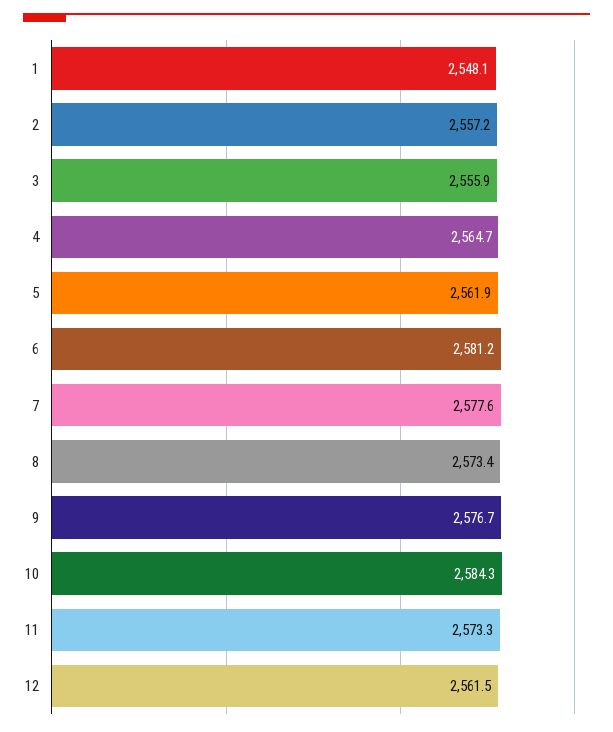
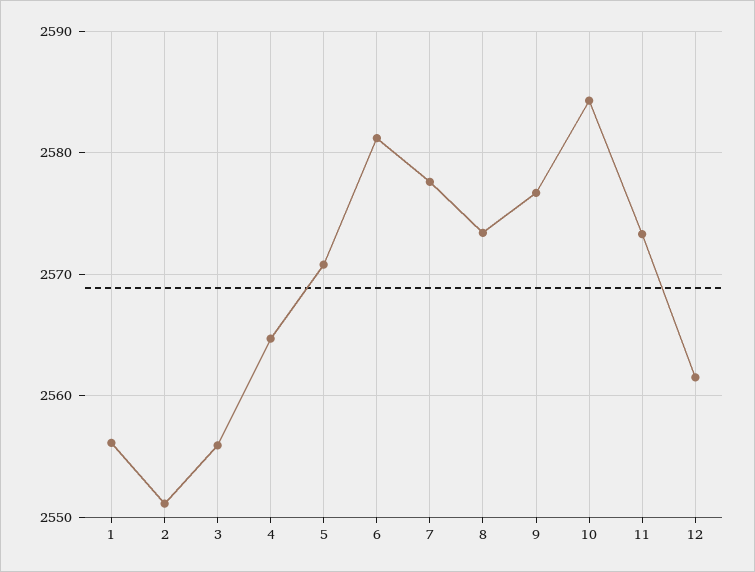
  {
-   "1": 2548.1,
+   "1": 2556,
-   "2": 2557.2,
+   "2": 2551,
    "3": 2555.9,
    "4": 2564.7,
-   "5": 2561.9,
+   "5": 2571,
    "6": 2581.2,
    "7": 2577.6,
    "8": 2573.4,
    "9": 2576.7,
    "10": 2584.3,
    "11": 2573.3,
    "12": 2561.5
  }

